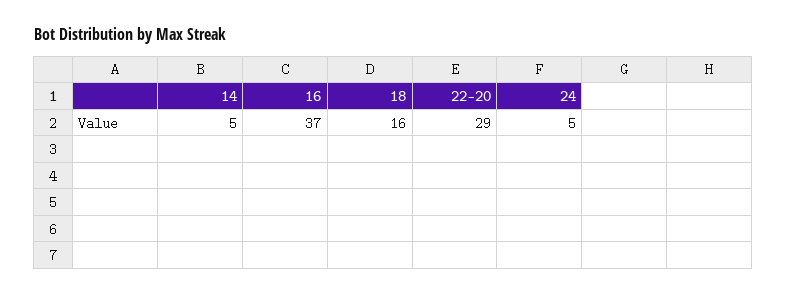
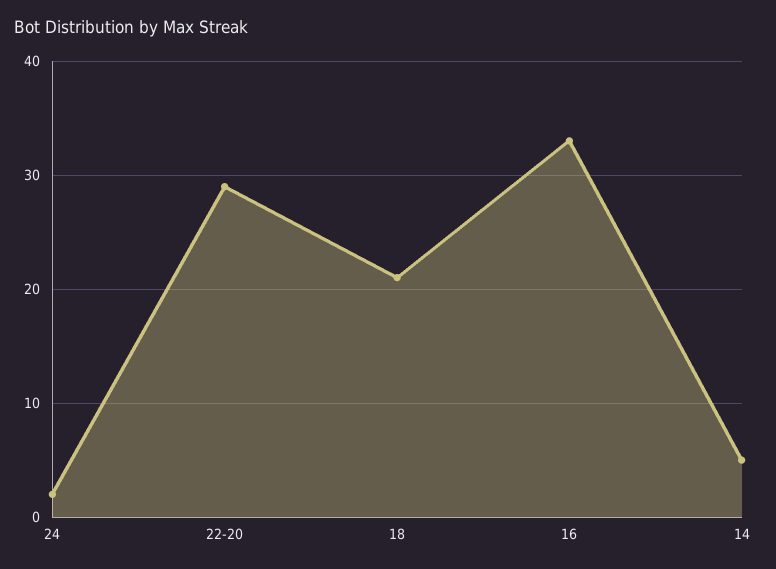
  {
    "14": 5,
-   "16": 37,
+   "16": 33,
-   "18": 16,
+   "18": 21,
    "22-20": 29,
-   "24": 5
+   "24": 2
  }

